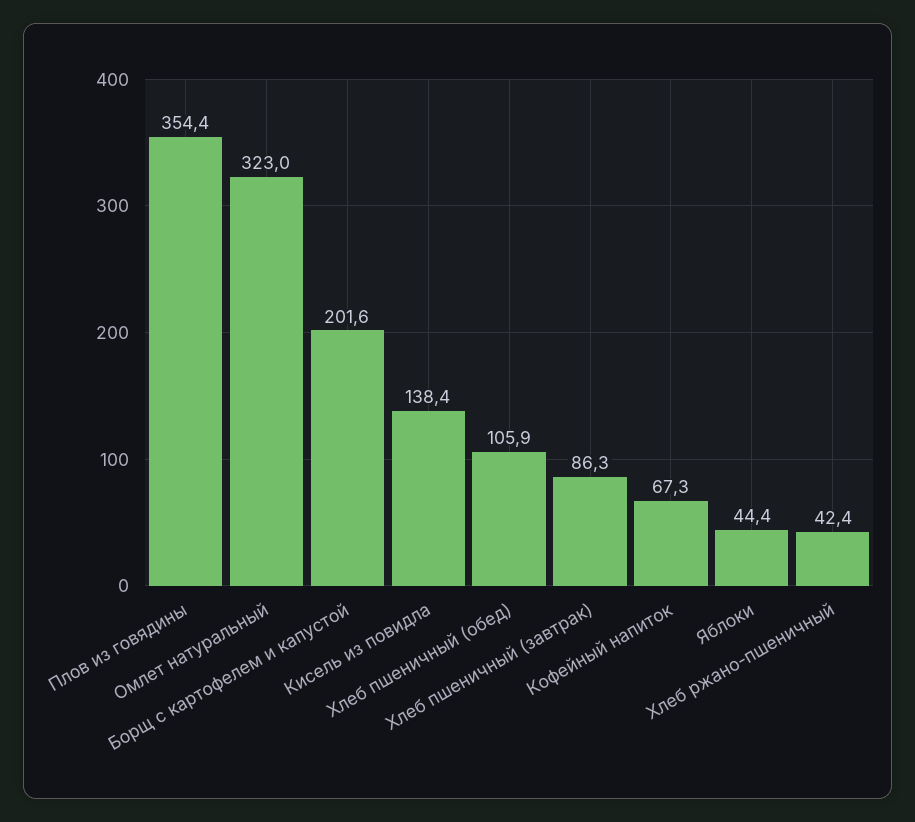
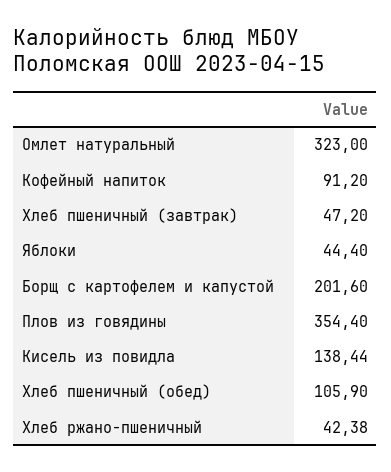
  {
    "Плов из говядины": 354.4,
    "Омлет натуральный": 323,
    "Борщ с картофелем и капустой": 201.6,
    "Кисель из повидла": 138.44,
    "Хлеб пшеничный (обед)": 105.9,
-   "Хлеб пшеничный (завтрак)": 86.3,
+   "Хлеб пшеничный (завтрак)": 47.2,
-   "Кофейный напиток": 67.3,
+   "Кофейный напиток": 91.2,
    "Яблоки": 44.4,
    "Хлеб ржано-пшеничный": 42.38
  }

